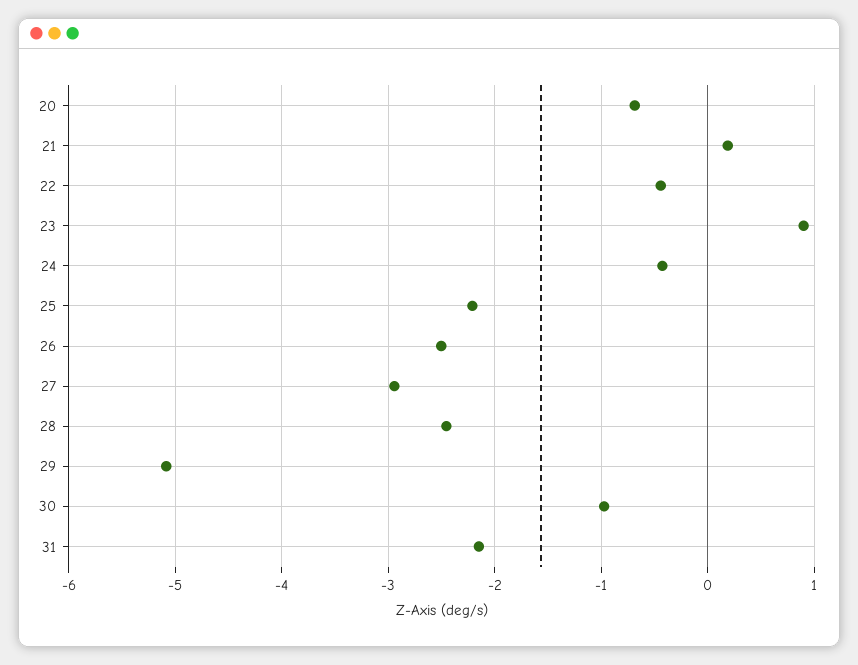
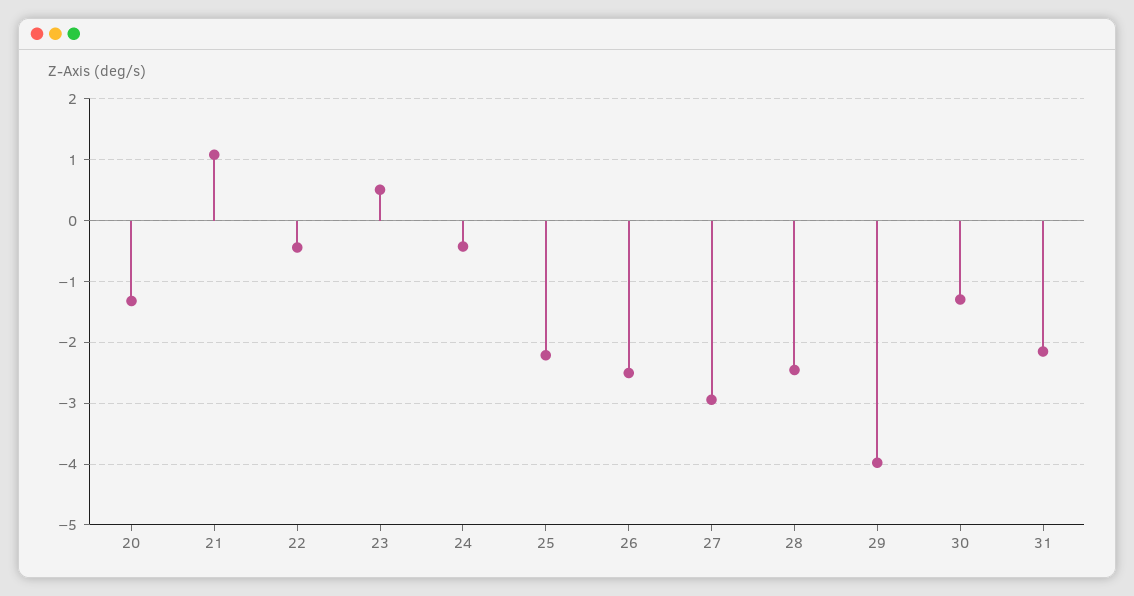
  {
-   "20": -0.7,
+   "20": -1.3,
-   "21": 0.2,
+   "21": 1.1,
    "22": -0.4,
-   "23": 0.9,
+   "23": 0.5,
    "24": -0.4,
    "25": -2.2,
    "26": -2.5,
    "27": -2.9,
    "28": -2.5,
-   "29": -5.1,
+   "29": -4,
-   "30": -1,
+   "30": -1.3,
    "31": -2.2
  }

